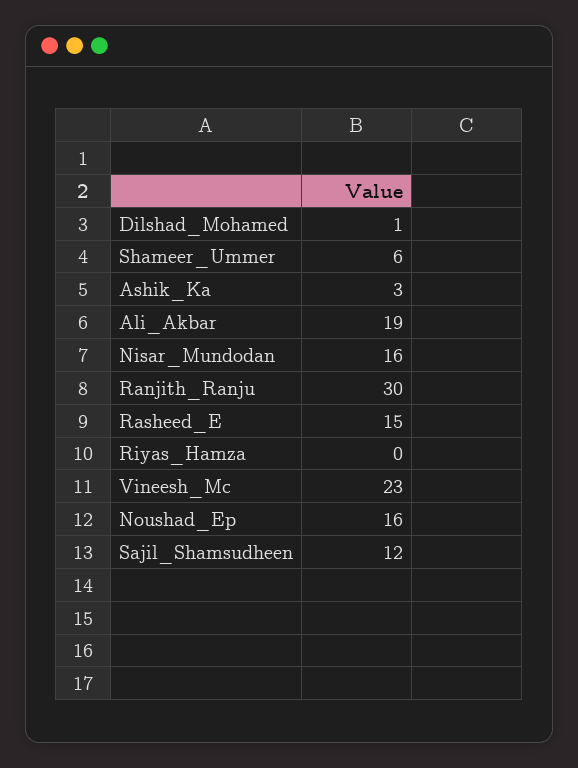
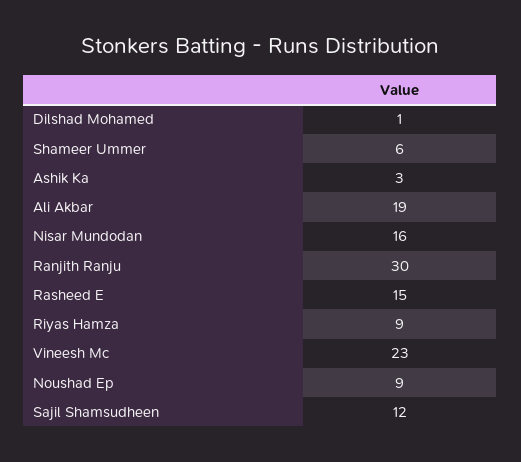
  {
    "Dilshad_Mohamed": 1,
    "Shameer_Ummer": 6,
    "Ashik_Ka": 3,
    "Ali_Akbar": 19,
    "Nisar_Mundodan": 16,
    "Ranjith_Ranju": 30,
    "Rasheed_E": 15,
-   "Riyas_Hamza": 0,
+   "Riyas_Hamza": 9,
    "Vineesh_Mc": 23,
-   "Noushad_Ep": 16,
+   "Noushad_Ep": 9,
    "Sajil_Shamsudheen": 12
  }

